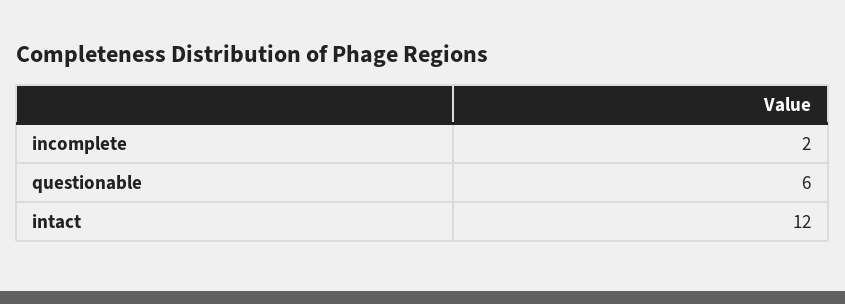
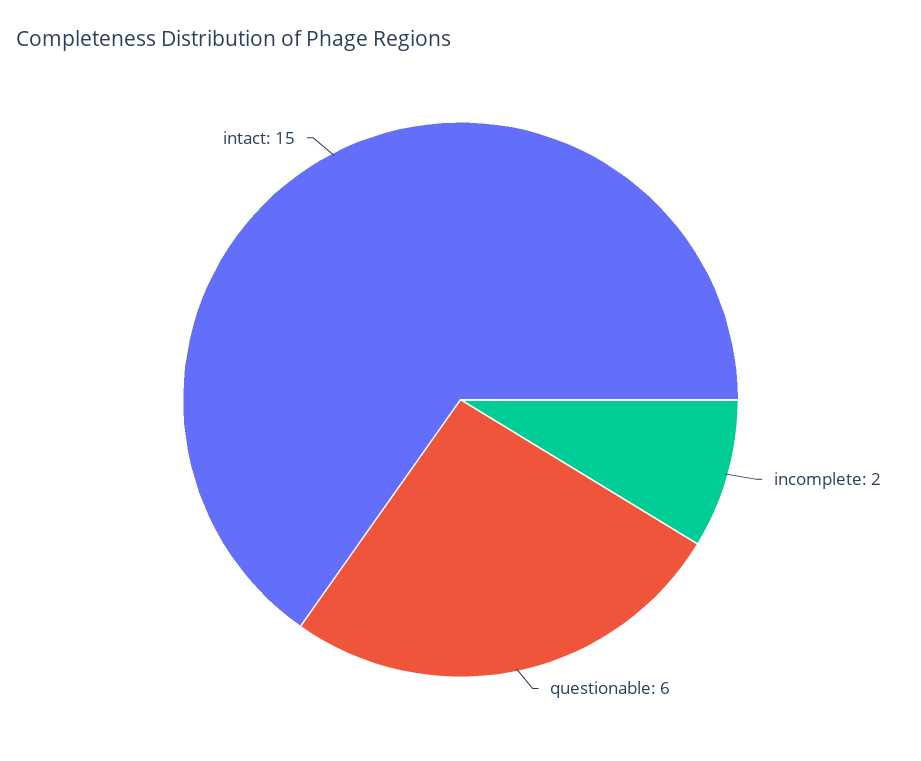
  {
    "incomplete": 2,
    "questionable": 6,
-   "intact": 12
+   "intact": 15
  }

